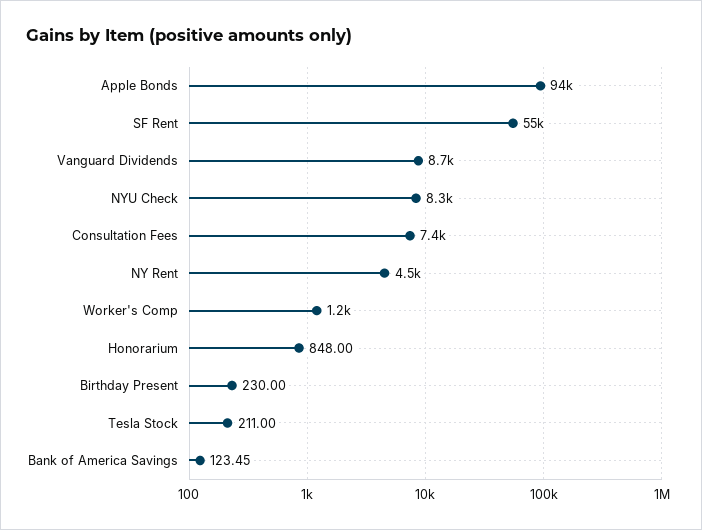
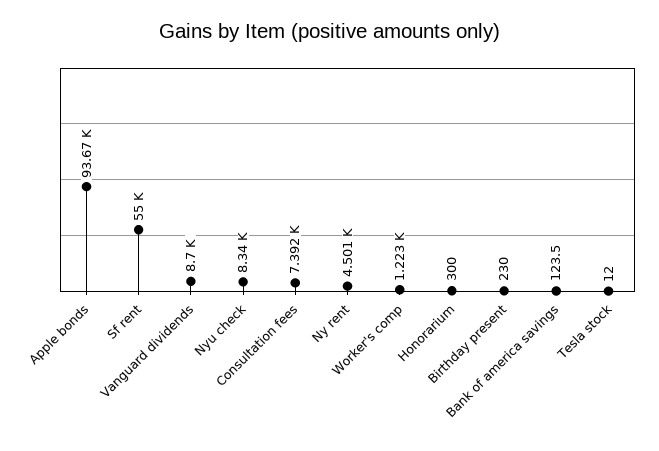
  {
    "Apple Bonds": 93670,
    "SF Rent": 55000,
    "Vanguard Dividends": 8700,
    "NYU Check": 8340,
    "Consultation Fees": 7392,
    "NY Rent": 4501,
    "Worker's Comp": 1223,
-   "Honorarium": 848,
+   "Honorarium": 300,
    "Birthday Present": 230,
-   "Tesla Stock": 211,
+   "Tesla Stock": 12,
    "Bank of America Savings": 123.45
  }

